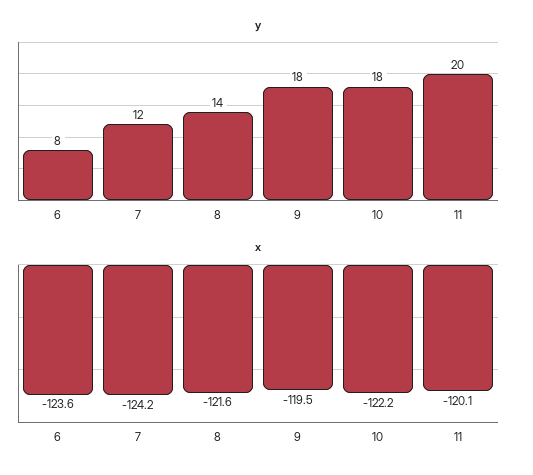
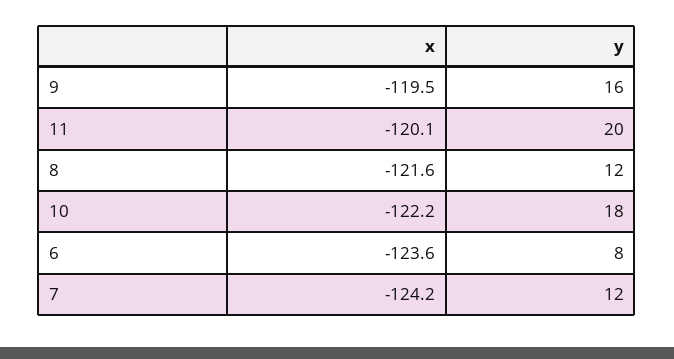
  {
    "y": {
      "6": 8,
      "7": 12,
-     "8": 14,
+     "8": 12,
-     "9": 18,
+     "9": 16,
      "10": 18,
      "11": 20
    },
    "x": {
      "6": -123.6,
      "7": -124.2,
      "8": -121.6,
      "9": -119.5,
      "10": -122.2,
      "11": -120.1
    }
  }

